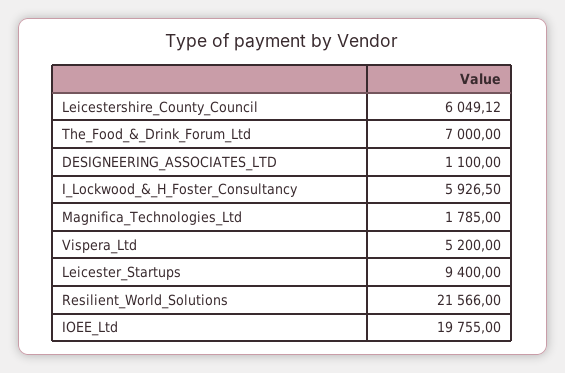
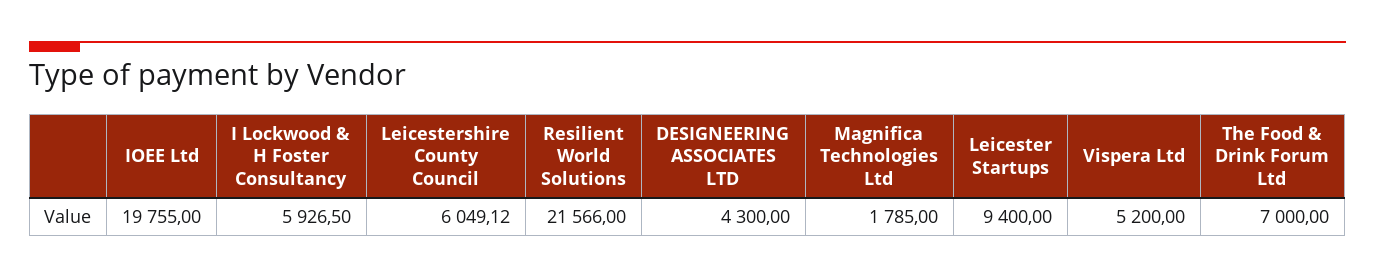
  {
    "Leicestershire_County_Council": 6049.12,
    "The_Food_&_Drink_Forum_Ltd": 7000,
-   "DESIGNEERING_ASSOCIATES_LTD": 1100,
+   "DESIGNEERING_ASSOCIATES_LTD": 4300,
    "I_Lockwood_&_H_Foster_Consultancy": 5926.5,
    "Magnifica_Technologies_Ltd": 1785,
    "Vispera_Ltd": 5200,
    "Leicester_Startups": 9400,
    "Resilient_World_Solutions": 21566,
    "IOEE_Ltd": 19755
  }

